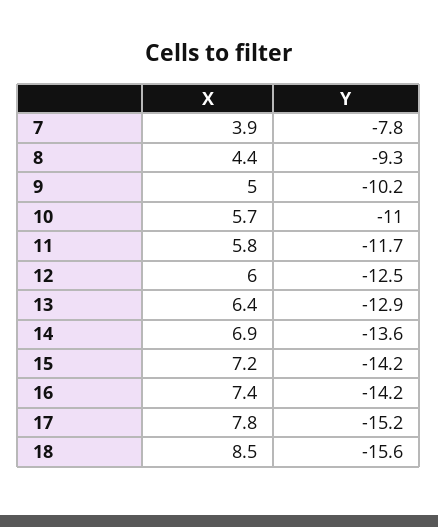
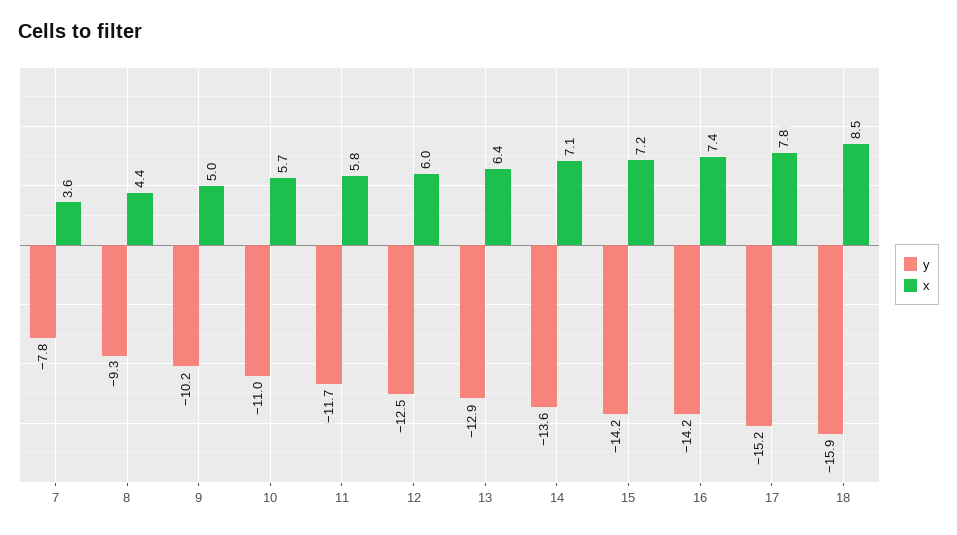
  {
    "X": {
-     "7": 3.9,
+     "7": 3.6,
      "8": 4.4,
      "9": 5,
      "10": 5.7,
      "11": 5.8,
      "12": 6,
      "13": 6.4,
-     "14": 6.9,
+     "14": 7.1,
      "15": 7.2,
      "16": 7.4,
      "17": 7.8,
      "18": 8.5
    },
    "Y": {
      "7": -7.8,
      "8": -9.3,
      "9": -10.2,
      "10": -11,
      "11": -11.7,
      "12": -12.5,
      "13": -12.9,
      "14": -13.6,
      "15": -14.2,
      "16": -14.2,
      "17": -15.2,
-     "18": -15.6
+     "18": -15.9
    }
  }

